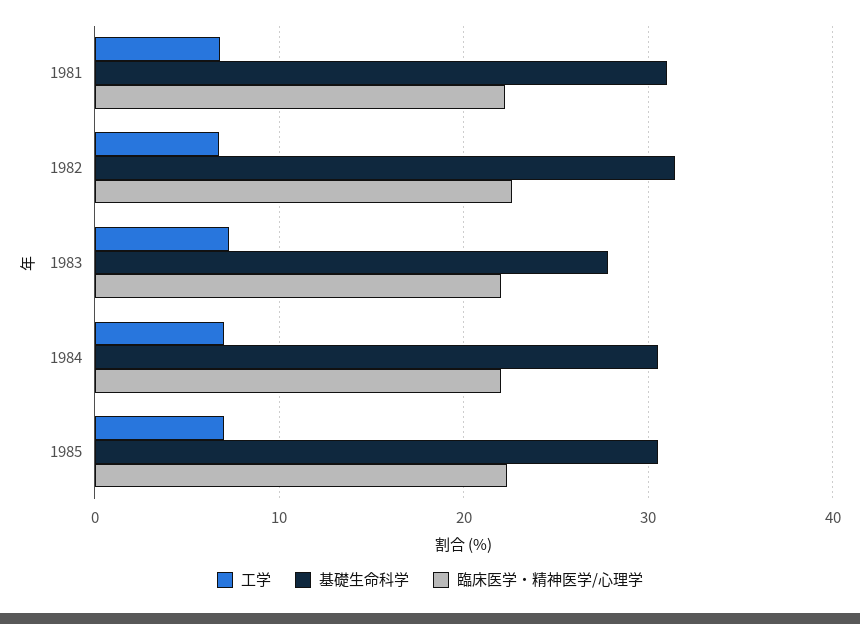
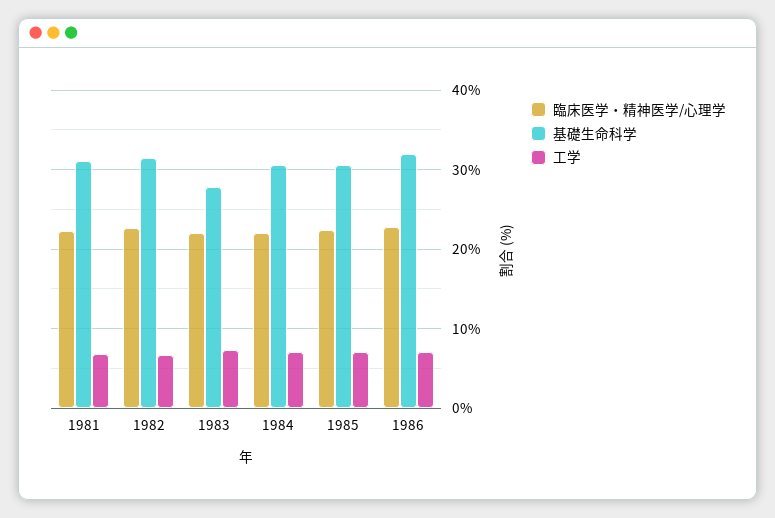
  {
    "工学": {
      "1981": 7,
      "1982": 7,
      "1983": 7,
      "1984": 7,
-     "1985": 7
+     "1985": 7,
+     "1986": 7
    },
    "基礎生命科学": {
      "1981": 31,
      "1982": 31,
      "1983": 28,
      "1984": 31,
-     "1985": 31
+     "1985": 31,
+     "1986": 32
    },
    "臨床医学・精神医学/心理学": {
      "1981": 22,
      "1982": 23,
      "1983": 22,
      "1984": 22,
-     "1985": 22
+     "1985": 22,
+     "1986": 23
    }
  }

